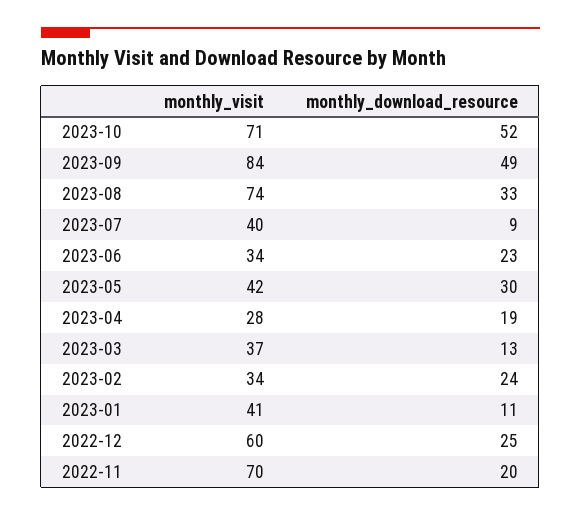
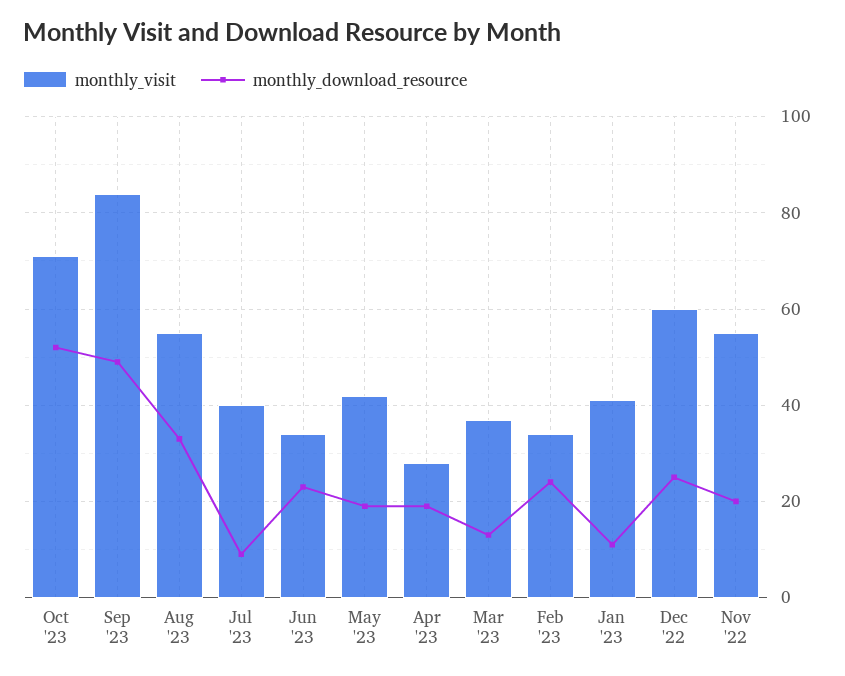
  {
    "monthly_visit": {
      "2023-10": 71,
      "2023-09": 84,
-     "2023-08": 74,
+     "2023-08": 55,
      "2023-07": 40,
      "2023-06": 34,
      "2023-05": 42,
      "2023-04": 28,
      "2023-03": 37,
      "2023-02": 34,
      "2023-01": 41,
      "2022-12": 60,
-     "2022-11": 70
+     "2022-11": 55
    },
    "monthly_download_resource": {
      "2023-10": 52,
      "2023-09": 49,
      "2023-08": 33,
      "2023-07": 9,
      "2023-06": 23,
-     "2023-05": 30,
+     "2023-05": 20,
      "2023-04": 19,
      "2023-03": 13,
      "2023-02": 24,
      "2023-01": 11,
      "2022-12": 25,
      "2022-11": 20
    }
  }

